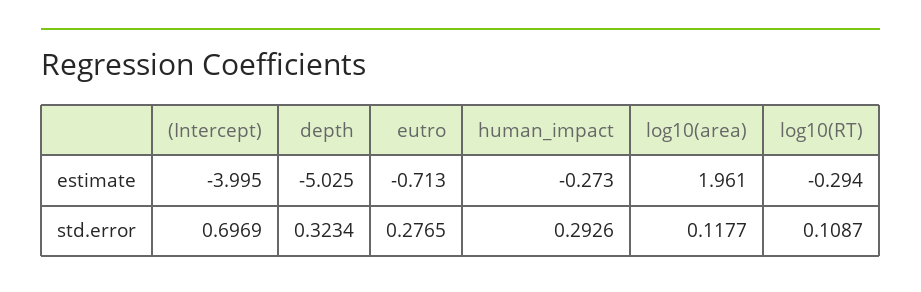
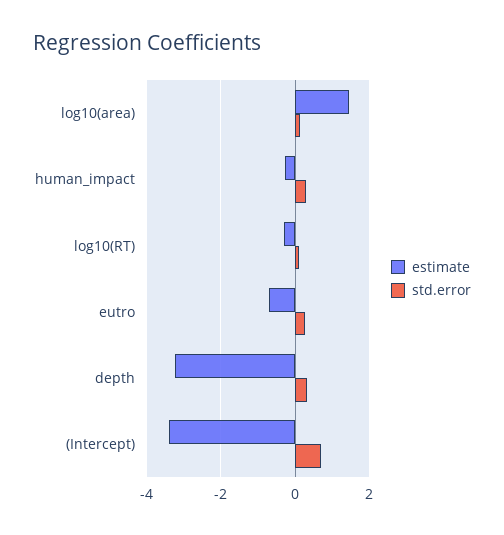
  {
    "estimate": {
-     "(Intercept)": -3.995,
+     "(Intercept)": -3.4,
-     "depth": -5.025,
+     "depth": -3.2,
      "eutro": -0.713,
      "human_impact": -0.273,
-     "log10(area)": 1.961,
+     "log10(area)": 1.4,
      "log10(RT)": -0.294
    },
    "std.error": {
      "(Intercept)": 0.6969,
      "depth": 0.3234,
      "eutro": 0.2765,
      "human_impact": 0.2926,
      "log10(area)": 0.1177,
      "log10(RT)": 0.1087
    }
  }

